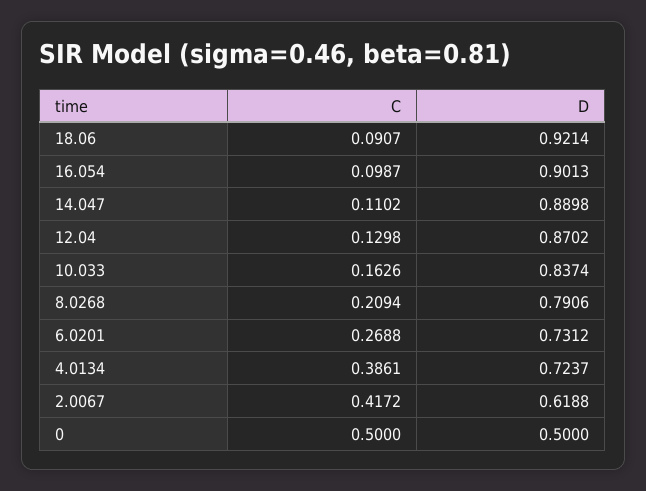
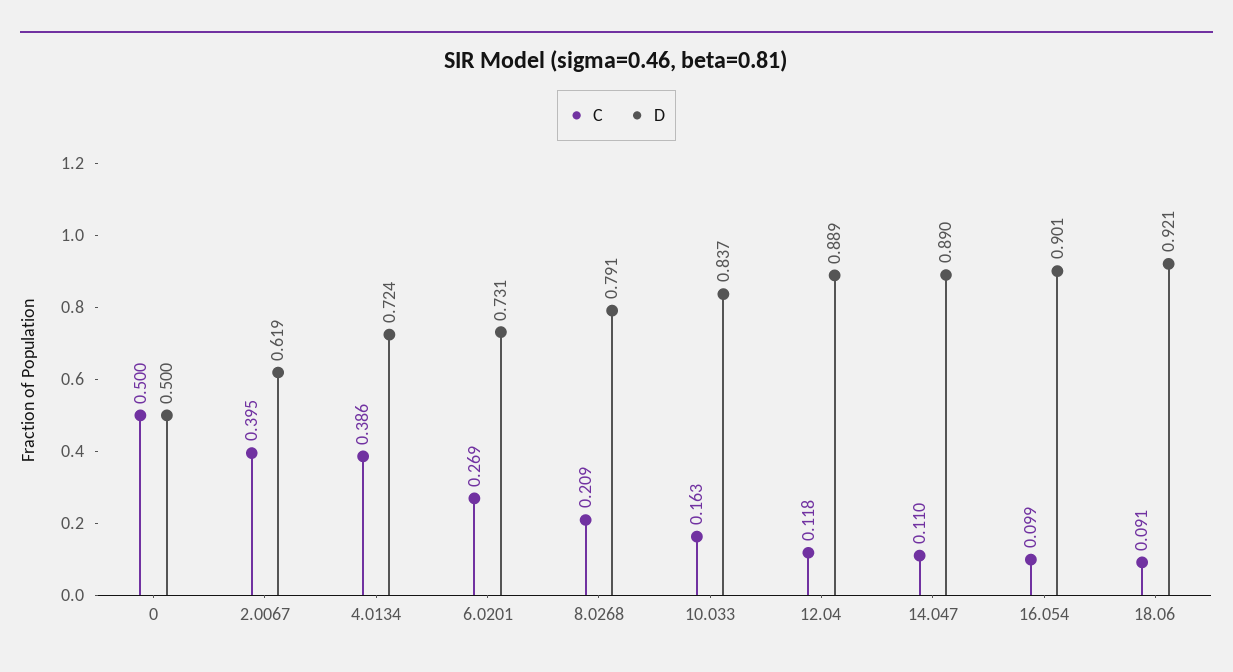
  {
    "C": {
      "18.06": 0.0907,
      "16.054": 0.0987,
      "14.047": 0.1102,
-     "12.04": 0.1298,
+     "12.04": 0.118,
      "10.033": 0.1626,
      "8.0268": 0.2094,
      "6.0201": 0.2688,
      "4.0134": 0.3861,
-     "2.0067": 0.4172,
+     "2.0067": 0.395,
      "0": 0.5
    },
    "D": {
      "18.06": 0.9214,
      "16.054": 0.9013,
      "14.047": 0.8898,
-     "12.04": 0.8702,
+     "12.04": 0.889,
      "10.033": 0.8374,
      "8.0268": 0.7906,
      "6.0201": 0.7312,
      "4.0134": 0.7237,
      "2.0067": 0.6188,
      "0": 0.5
    }
  }

